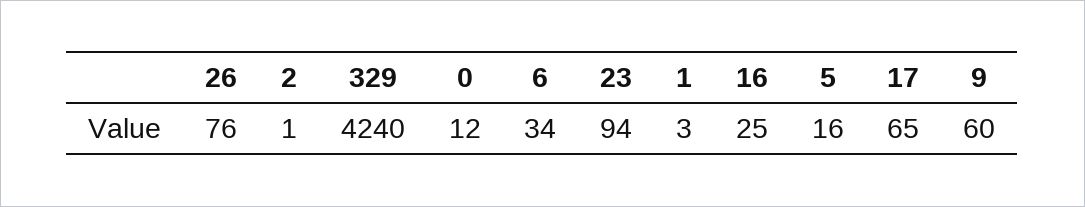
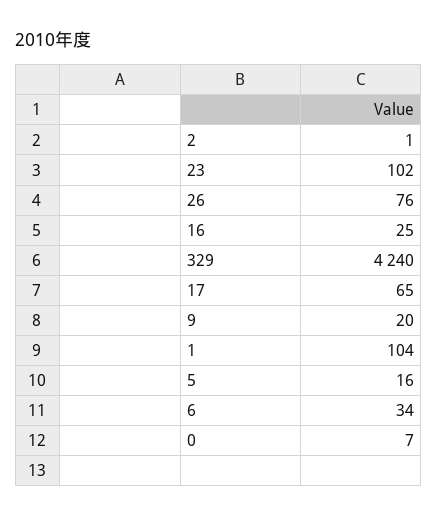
  {
    "26": 76,
    "2": 1,
    "329": 4240,
-   "0": 12,
+   "0": 7,
    "6": 34,
-   "23": 94,
+   "23": 102,
-   "1": 3,
+   "1": 104,
    "16": 25,
    "5": 16,
    "17": 65,
-   "9": 60
+   "9": 20
  }

